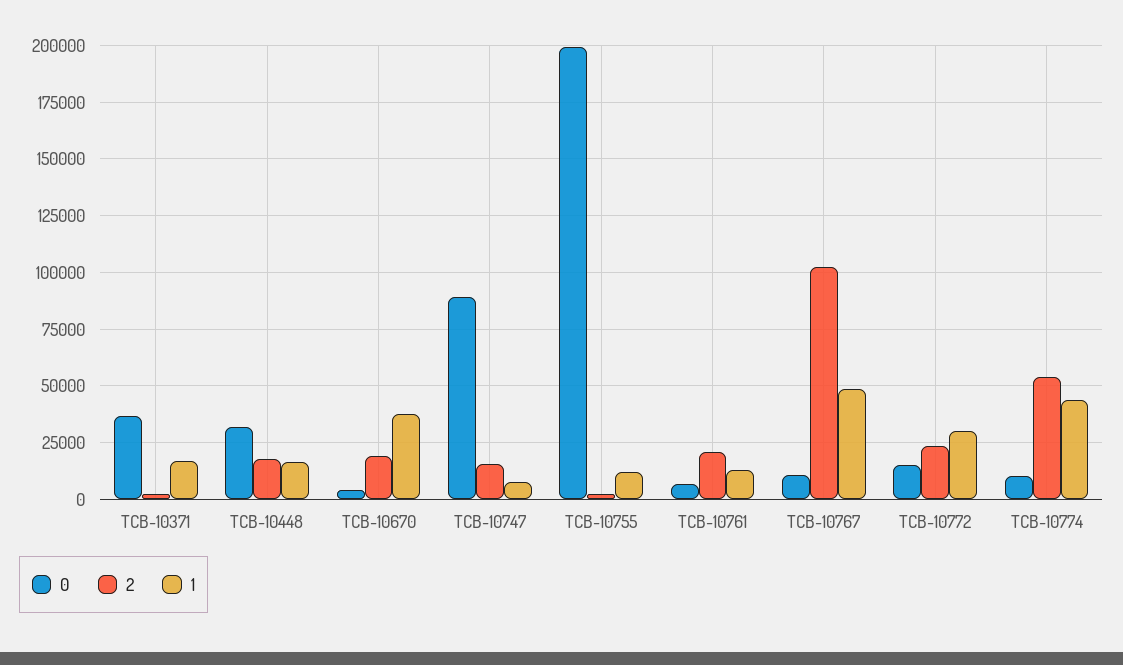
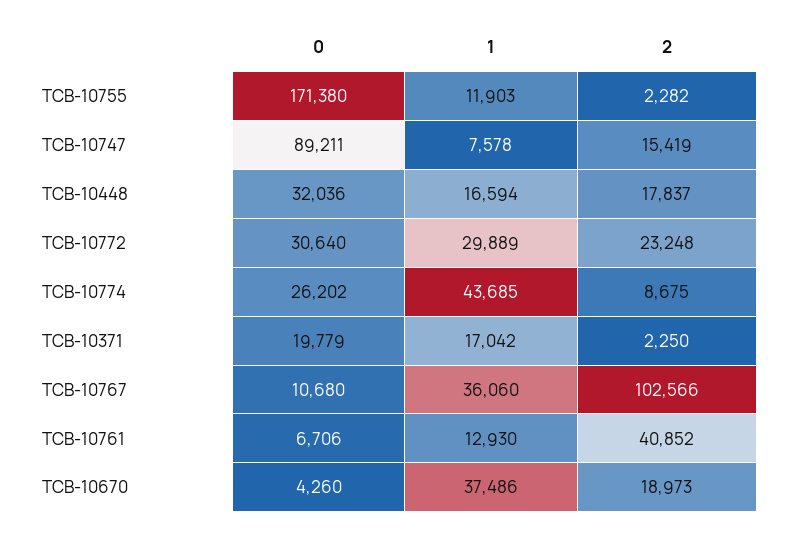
  {
    "0": {
-     "TCB-10371": 35000,
+     "TCB-10371": 19779,
      "TCB-10448": 32036,
      "TCB-10670": 4260,
      "TCB-10747": 89211,
-     "TCB-10755": 200000,
+     "TCB-10755": 171380,
      "TCB-10761": 6706,
      "TCB-10767": 10680,
-     "TCB-10772": 15000,
+     "TCB-10772": 30640,
-     "TCB-10774": 10000
+     "TCB-10774": 26202
    },
    "2": {
      "TCB-10371": 2250,
      "TCB-10448": 17837,
      "TCB-10670": 18973,
      "TCB-10747": 15419,
      "TCB-10755": 2282,
-     "TCB-10761": 20000,
+     "TCB-10761": 40852,
      "TCB-10767": 102566,
      "TCB-10772": 23248,
-     "TCB-10774": 55000
+     "TCB-10774": 8675
    },
    "1": {
      "TCB-10371": 17042,
      "TCB-10448": 16594,
      "TCB-10670": 37486,
      "TCB-10747": 7578,
      "TCB-10755": 11903,
      "TCB-10761": 12930,
-     "TCB-10767": 50000,
+     "TCB-10767": 36060,
      "TCB-10772": 29889,
      "TCB-10774": 43685
    }
  }

